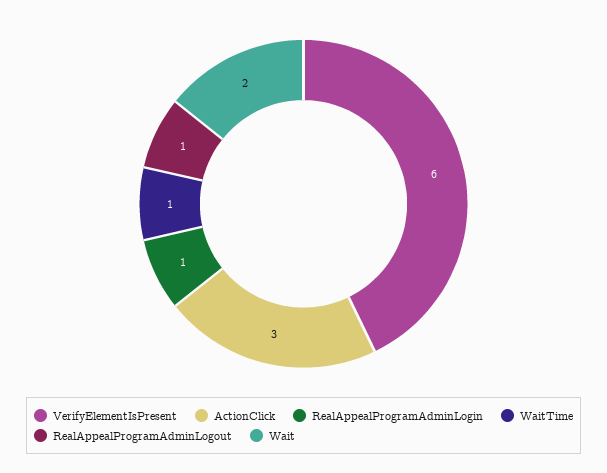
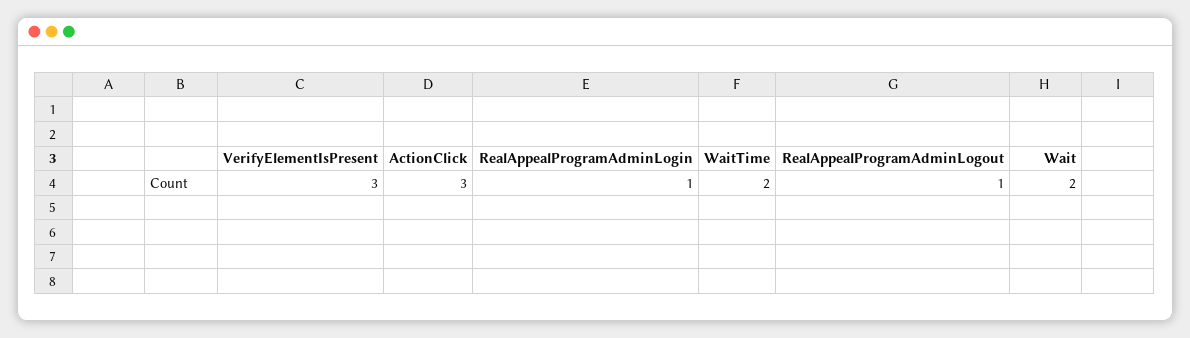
  {
-   "VerifyElementIsPresent": 6,
+   "VerifyElementIsPresent": 3,
    "ActionClick": 3,
    "RealAppealProgramAdminLogin": 1,
-   "WaitTime": 1,
+   "WaitTime": 2,
    "RealAppealProgramAdminLogout": 1,
    "Wait": 2
  }

